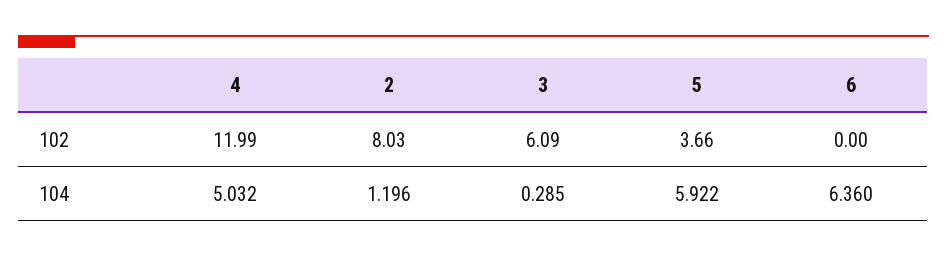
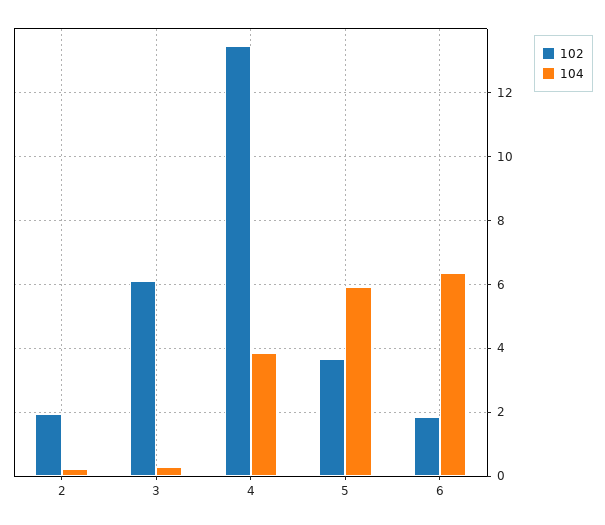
  {
    "102": {
-     "4": 11.99,
+     "4": 13.4,
-     "2": 8.03,
+     "2": 2,
      "3": 6.09,
      "5": 3.66,
-     "6": 0
+     "6": 1.8
    },
    "104": {
-     "4": 5.032,
+     "4": 3.8,
-     "2": 1.196,
+     "2": 0.2,
      "3": 0.285,
      "5": 5.922,
      "6": 6.36
    }
  }

